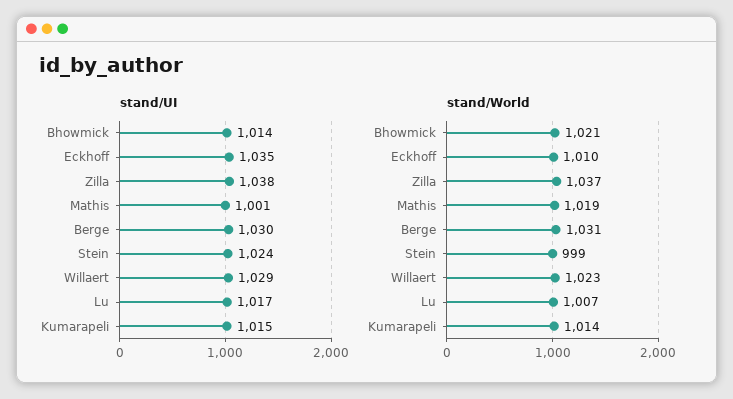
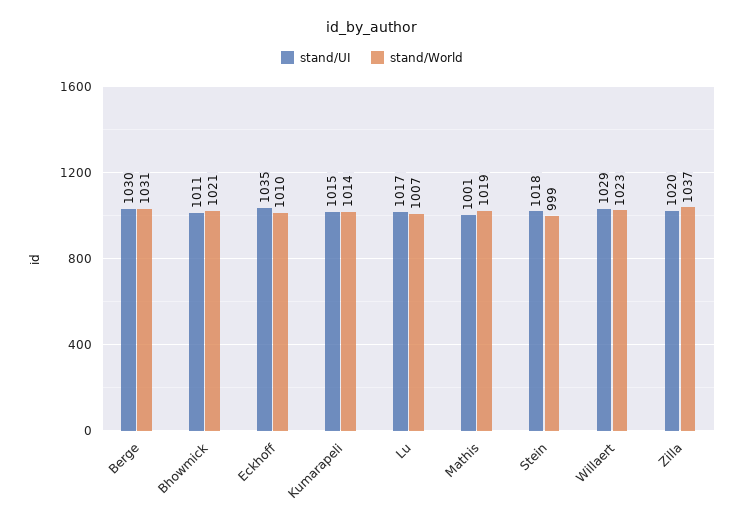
  {
    "stand/UI": {
-     "Bhowmick": 1014,
+     "Bhowmick": 1011,
      "Eckhoff": 1035,
-     "Zilla": 1038,
+     "Zilla": 1020,
      "Mathis": 1001,
      "Berge": 1030,
-     "Stein": 1024,
+     "Stein": 1018,
      "Willaert": 1029,
      "Lu": 1017,
      "Kumarapeli": 1015
    },
    "stand/World": {
      "Bhowmick": 1021,
      "Eckhoff": 1010,
      "Zilla": 1037,
      "Mathis": 1019,
      "Berge": 1031,
      "Stein": 999,
      "Willaert": 1023,
      "Lu": 1007,
      "Kumarapeli": 1014
    }
  }

